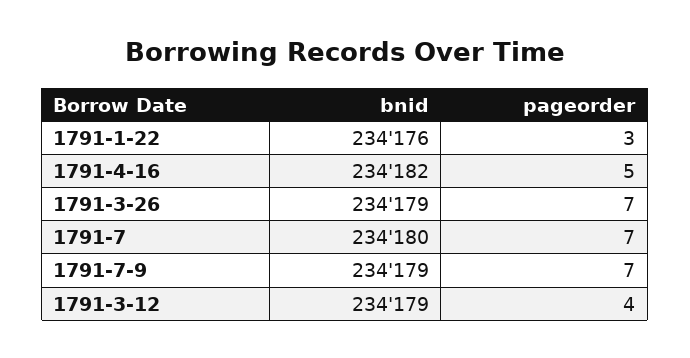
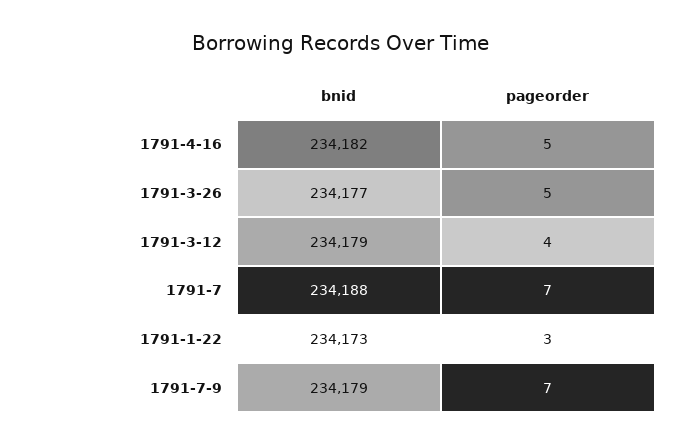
  {
    "bnid": {
-     "1791-1-22": 234176,
+     "1791-1-22": 234173,
      "1791-4-16": 234182,
-     "1791-3-26": 234179,
+     "1791-3-26": 234177,
-     "1791-7": 234180,
+     "1791-7": 234188,
      "1791-7-9": 234179,
      "1791-3-12": 234179
    },
    "pageorder": {
      "1791-1-22": 3,
      "1791-4-16": 5,
-     "1791-3-26": 7,
+     "1791-3-26": 5,
      "1791-7": 7,
      "1791-7-9": 7,
      "1791-3-12": 4
    }
  }

